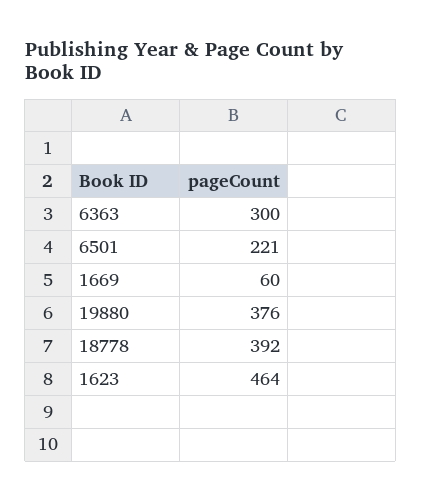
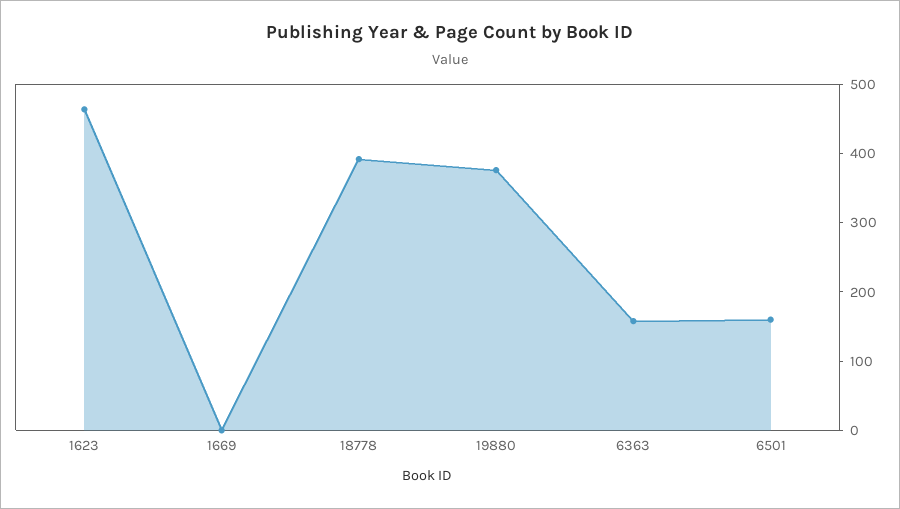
  {
-   "6363": 300,
+   "6363": 160,
-   "6501": 221,
+   "6501": 160,
-   "1669": 60,
+   "1669": 0,
    "19880": 376,
    "18778": 392,
    "1623": 464
  }

